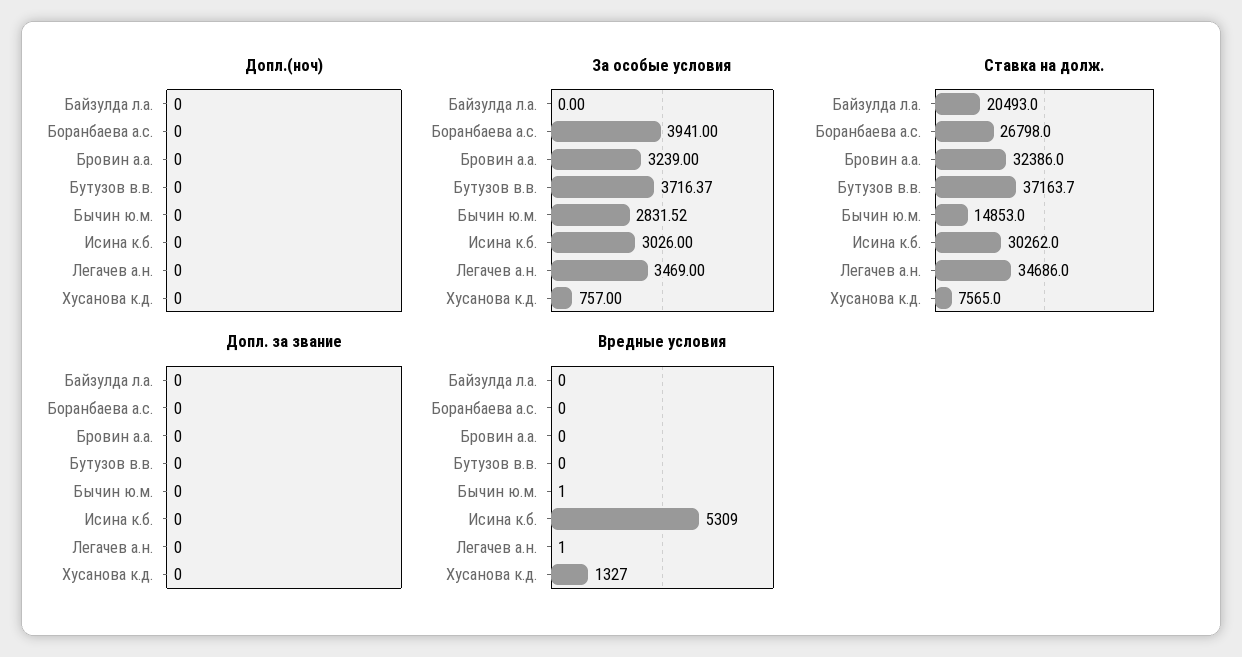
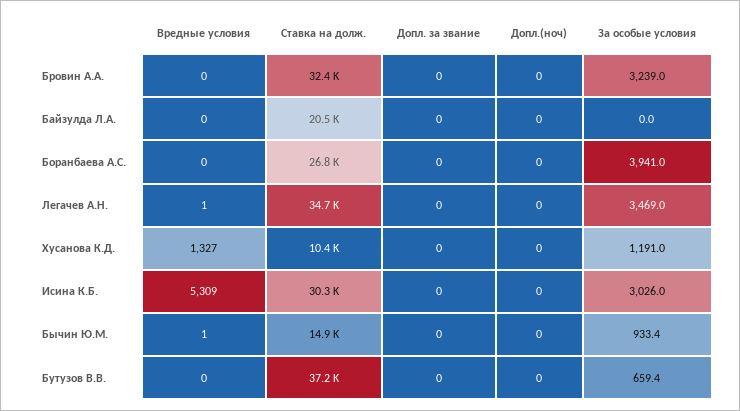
  {
    "Допл.(ноч)": {
      "Байзулда л.а.": 0,
      "Боранбаева а.с.": 0,
      "Бровин а.а.": 0,
      "Бутузов в.в.": 0,
      "Бычин ю.м.": 0,
      "Исина к.б.": 0,
      "Легачев а.н.": 0,
      "Хусанова к.д.": 0
    },
    "За особые условия": {
      "Байзулда л.а.": 0,
      "Боранбаева а.с.": 3941,
      "Бровин а.а.": 3239,
-     "Бутузов в.в.": 3716.37,
+     "Бутузов в.в.": 659.4,
-     "Бычин ю.м.": 2831.52,
+     "Бычин ю.м.": 933.4,
      "Исина к.б.": 3026,
      "Легачев а.н.": 3469,
-     "Хусанова к.д.": 757
+     "Хусанова к.д.": 1191
    },
    "Ставка на долж.": {
      "Байзулда л.а.": 20493,
      "Боранбаева а.с.": 26798,
      "Бровин а.а.": 32386,
      "Бутузов в.в.": 37163.7,
      "Бычин ю.м.": 14853,
      "Исина к.б.": 30262,
      "Легачев а.н.": 34686,
-     "Хусанова к.д.": 7565
+     "Хусанова к.д.": 10400
    },
    "Допл. за звание": {
      "Байзулда л.а.": 0,
      "Боранбаева а.с.": 0,
      "Бровин а.а.": 0,
      "Бутузов в.в.": 0,
      "Бычин ю.м.": 0,
      "Исина к.б.": 0,
      "Легачев а.н.": 0,
      "Хусанова к.д.": 0
    },
    "Вредные условия": {
      "Байзулда л.а.": 0,
      "Боранбаева а.с.": 0,
      "Бровин а.а.": 0,
      "Бутузов в.в.": 0,
      "Бычин ю.м.": 1,
      "Исина к.б.": 5309,
      "Легачев а.н.": 1,
      "Хусанова к.д.": 1327
    }
  }

